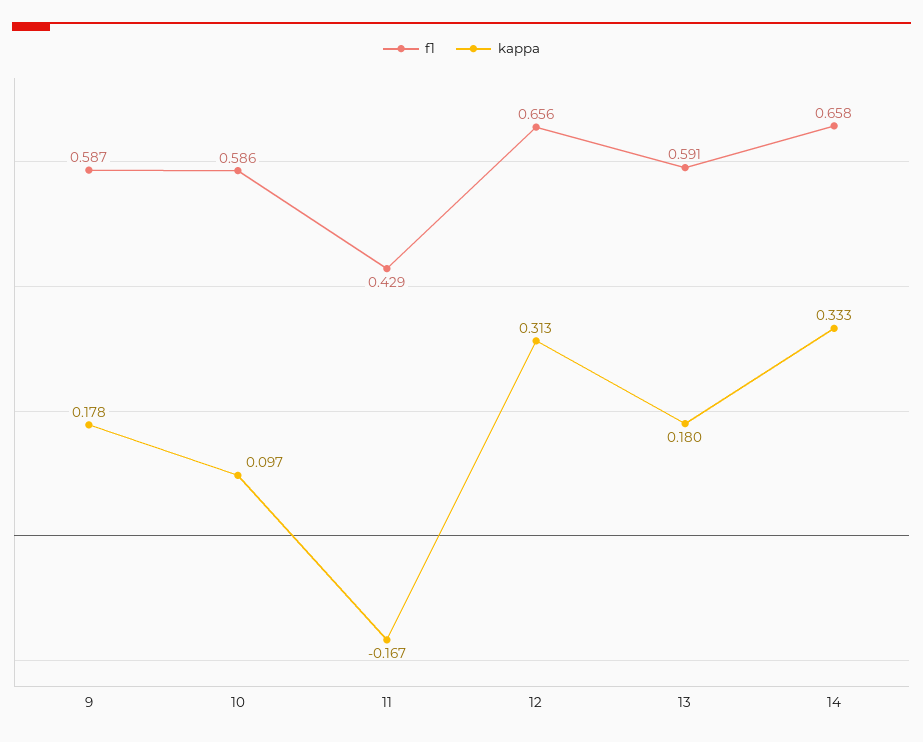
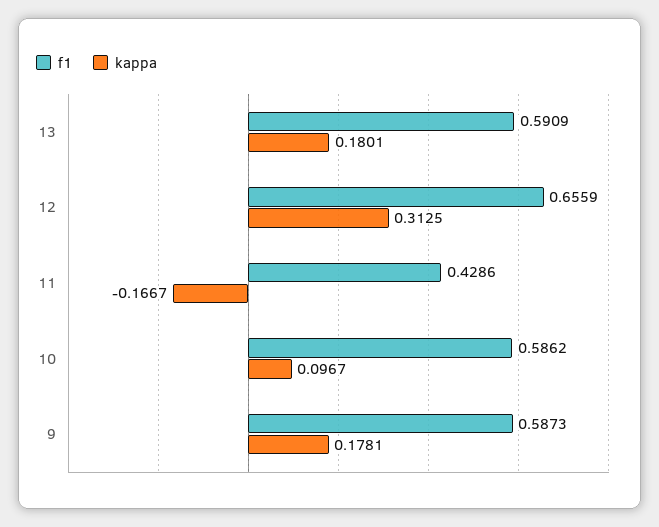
  {
    "f1": {
      "9": 0.5873,
      "10": 0.5862,
      "11": 0.4286,
      "12": 0.6559,
-     "13": 0.5909,
+     "13": 0.5909
-     "14": 0.658
    },
    "kappa": {
      "9": 0.1781,
      "10": 0.0967,
      "11": -0.1667,
      "12": 0.3125,
-     "13": 0.1801,
+     "13": 0.1801
-     "14": 0.333
    }
  }

